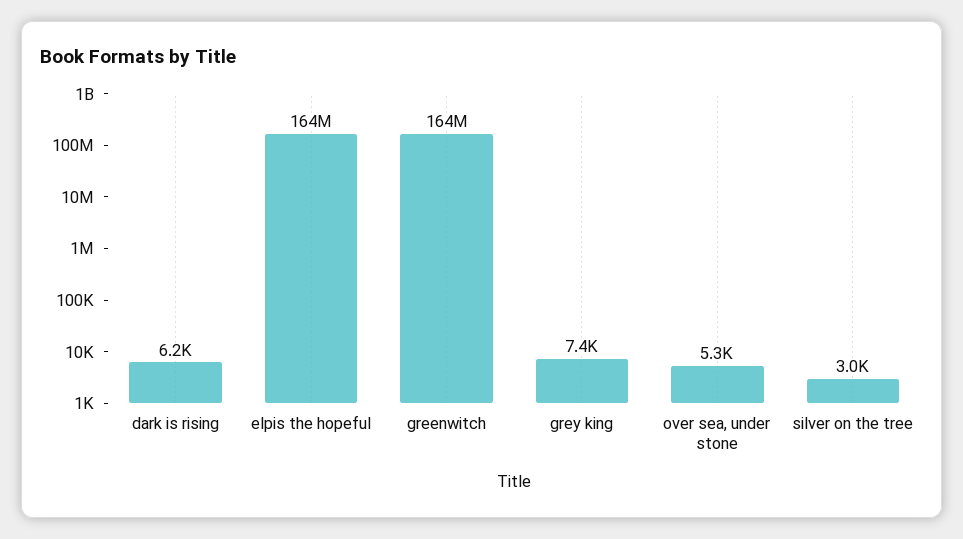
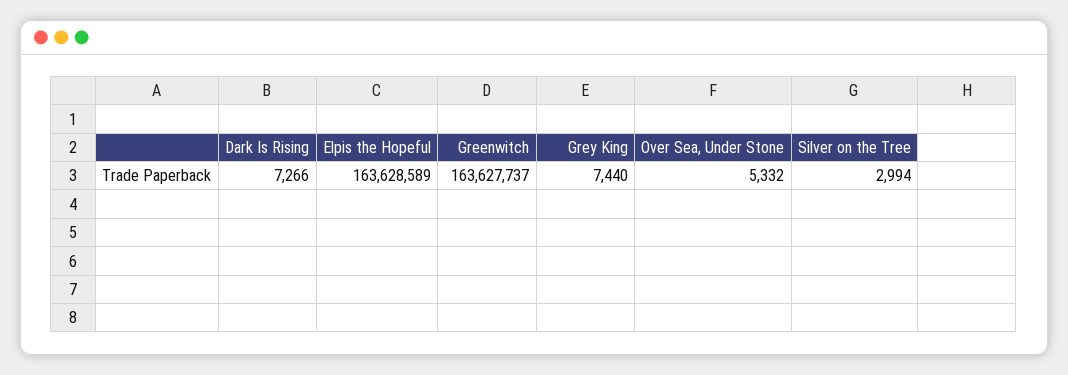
  {
-   "dark is rising": 6200,
+   "dark is rising": 7266,
    "elpis the hopeful": 163628589,
    "greenwitch": 163627737,
    "grey king": 7440,
    "over sea, under stone": 5332,
    "silver on the tree": 2994
  }

